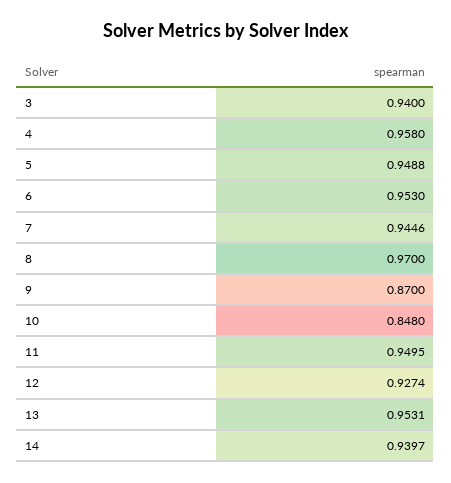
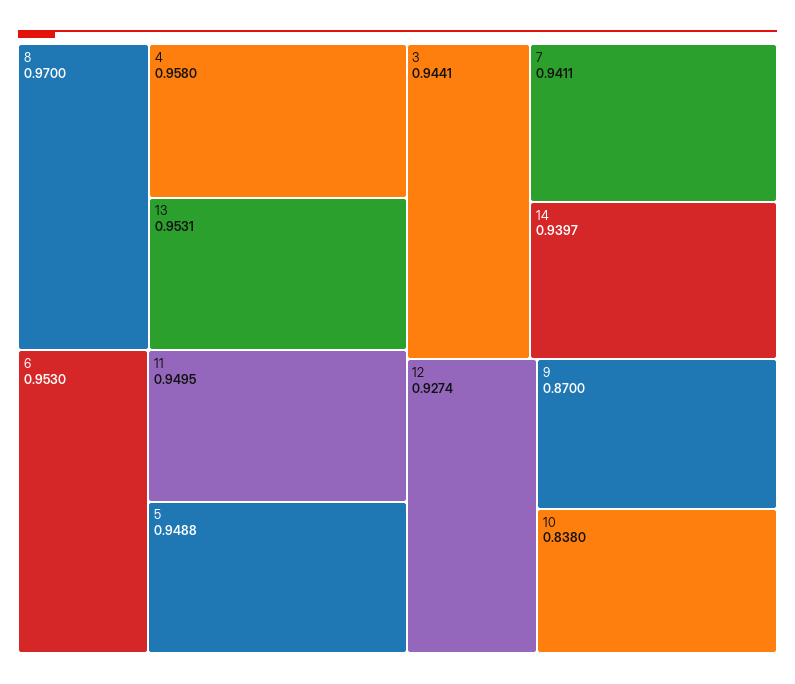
  {
-   "3": 0.94,
+   "3": 0.9441,
    "4": 0.958,
    "5": 0.9488,
    "6": 0.953,
-   "7": 0.9446,
+   "7": 0.9411,
    "8": 0.97,
    "9": 0.87,
-   "10": 0.848,
+   "10": 0.838,
    "11": 0.9495,
    "12": 0.9274,
    "13": 0.9531,
    "14": 0.9397
  }

